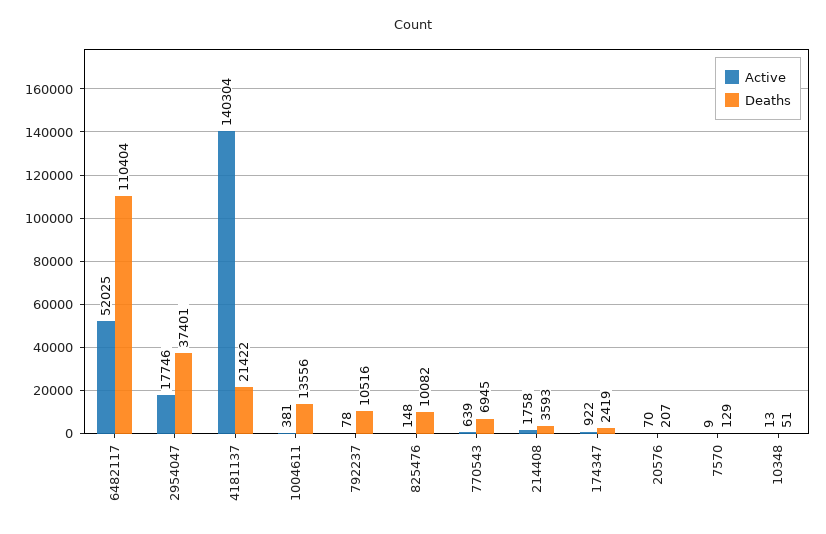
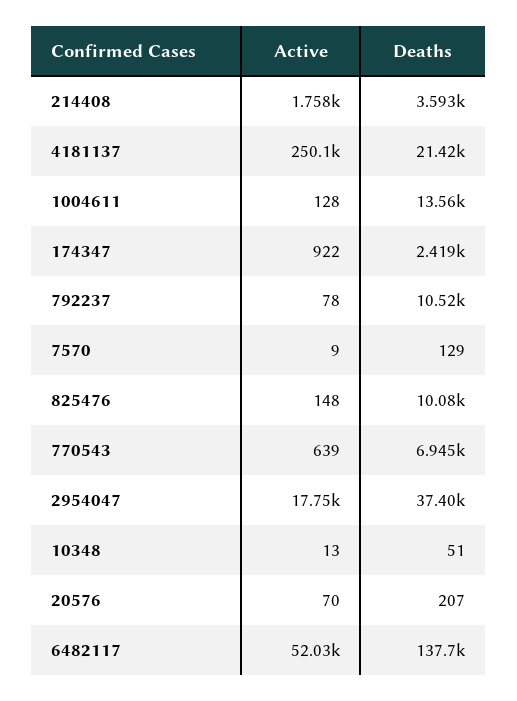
  {
    "Active": {
      "6482117": 52025,
      "2954047": 17746,
-     "4181137": 140304,
+     "4181137": 250100,
-     "1004611": 381,
+     "1004611": 128,
      "792237": 78,
      "825476": 148,
      "770543": 639,
      "214408": 1758,
      "174347": 922,
      "20576": 70,
      "7570": 9,
      "10348": 13
    },
    "Deaths": {
-     "6482117": 110404,
+     "6482117": 137700,
      "2954047": 37401,
      "4181137": 21422,
      "1004611": 13556,
      "792237": 10516,
      "825476": 10082,
      "770543": 6945,
      "214408": 3593,
      "174347": 2419,
      "20576": 207,
      "7570": 129,
      "10348": 51
    }
  }

